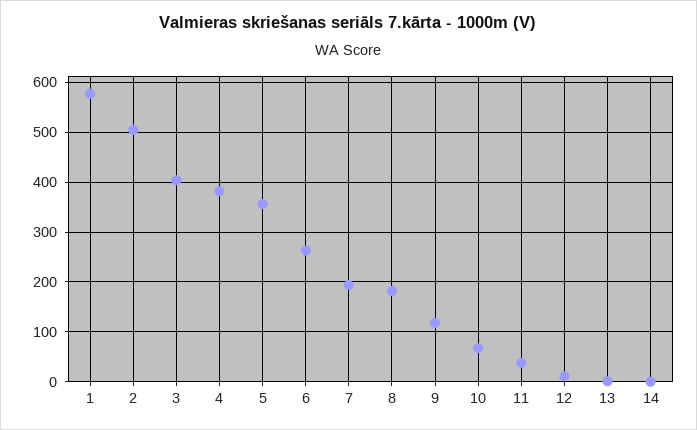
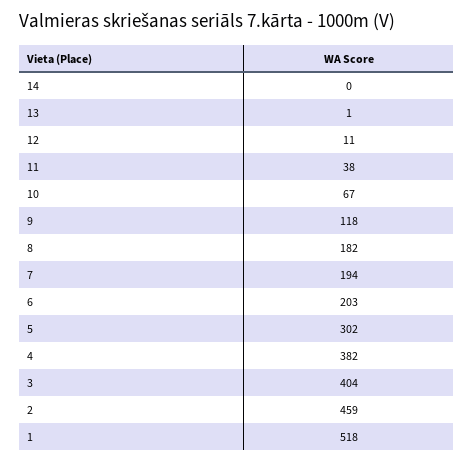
  {
-   "1": 580,
+   "1": 518,
-   "2": 500,
+   "2": 459,
    "3": 404,
    "4": 382,
-   "5": 360,
+   "5": 302,
-   "6": 260,
+   "6": 203,
    "7": 194,
    "8": 182,
    "9": 118,
    "10": 67,
    "11": 38,
    "12": 11,
    "13": 1,
    "14": 0
  }

